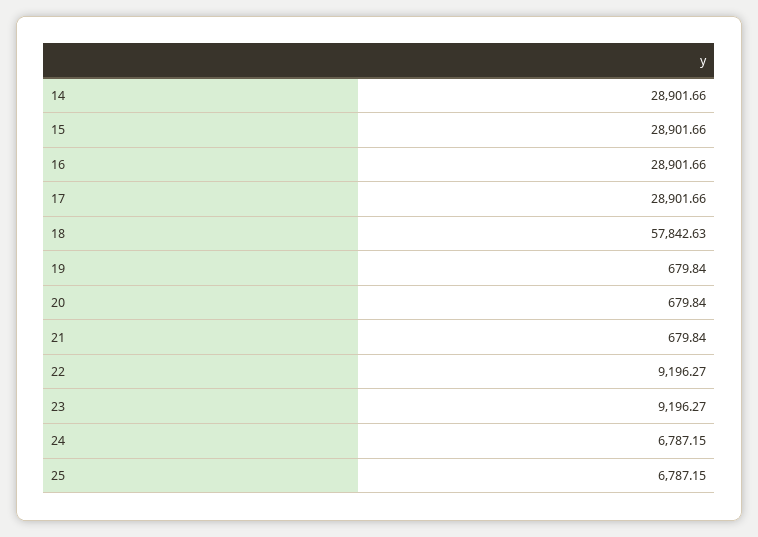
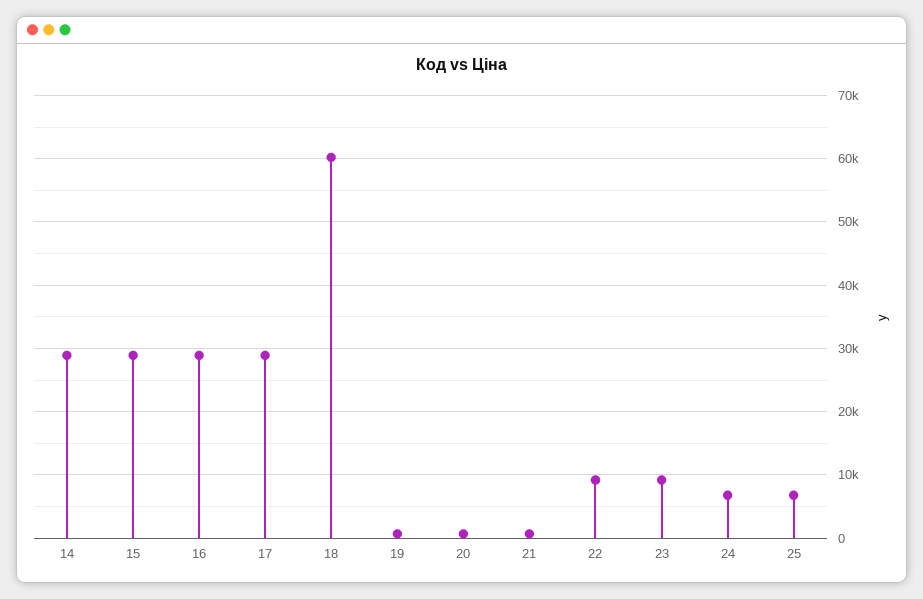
  {
    "14": 28901.66,
    "15": 28901.66,
    "16": 28901.66,
    "17": 28901.66,
-   "18": 57842.63,
+   "18": 60000,
    "19": 679.84,
    "20": 679.84,
    "21": 679.84,
    "22": 9196.27,
    "23": 9196.27,
    "24": 6787.15,
    "25": 6787.15
  }

